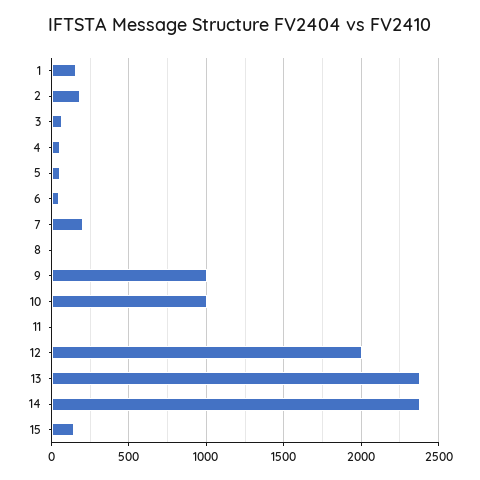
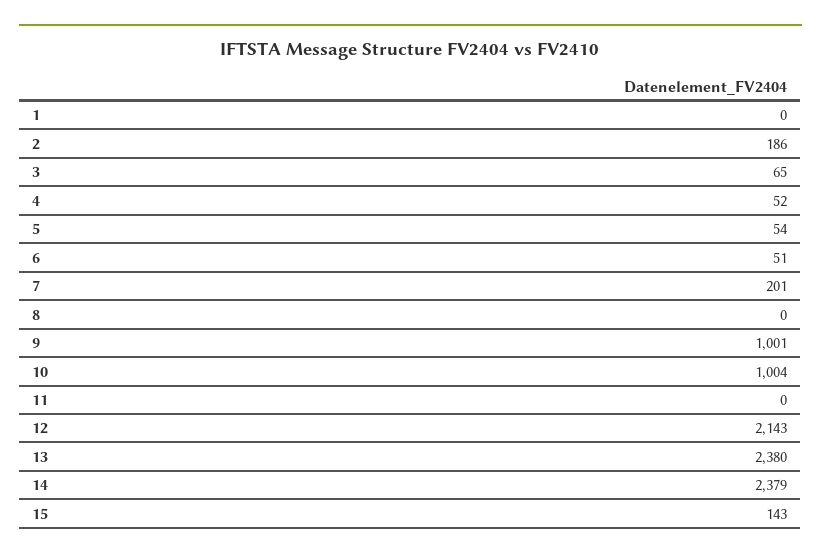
  {
-   "1": 150,
+   "1": 0,
    "2": 186,
    "3": 65,
    "4": 52,
    "5": 54,
    "6": 51,
    "7": 201,
    "8": 0,
    "9": 1001,
    "10": 1004,
    "11": 0,
-   "12": 2000,
+   "12": 2143,
    "13": 2380,
    "14": 2379,
    "15": 143
  }

